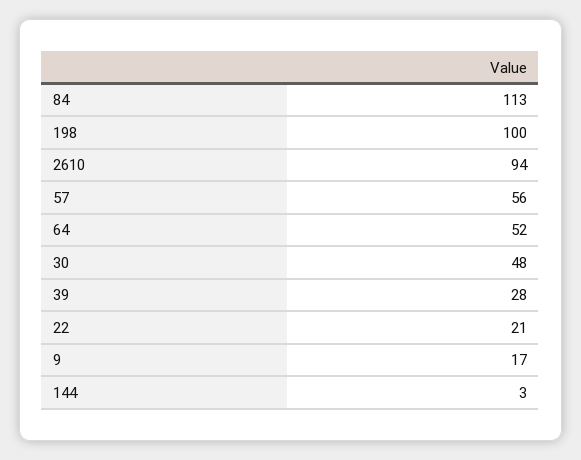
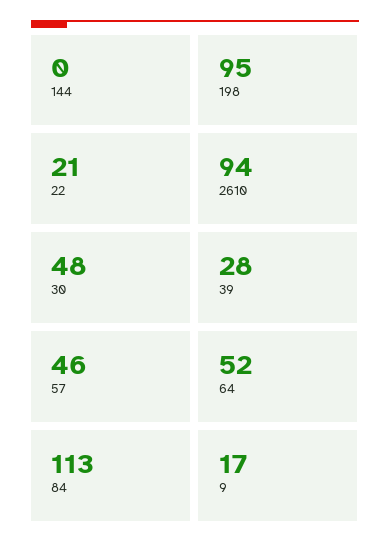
  {
    "84": 113,
-   "198": 100,
+   "198": 95,
    "2610": 94,
-   "57": 56,
+   "57": 46,
    "64": 52,
    "30": 48,
    "39": 28,
    "22": 21,
    "9": 17,
-   "144": 3
+   "144": 0
  }

